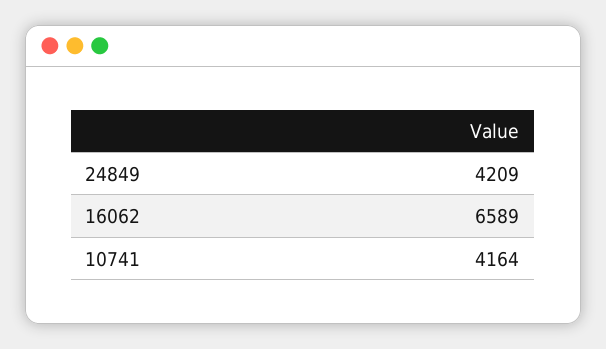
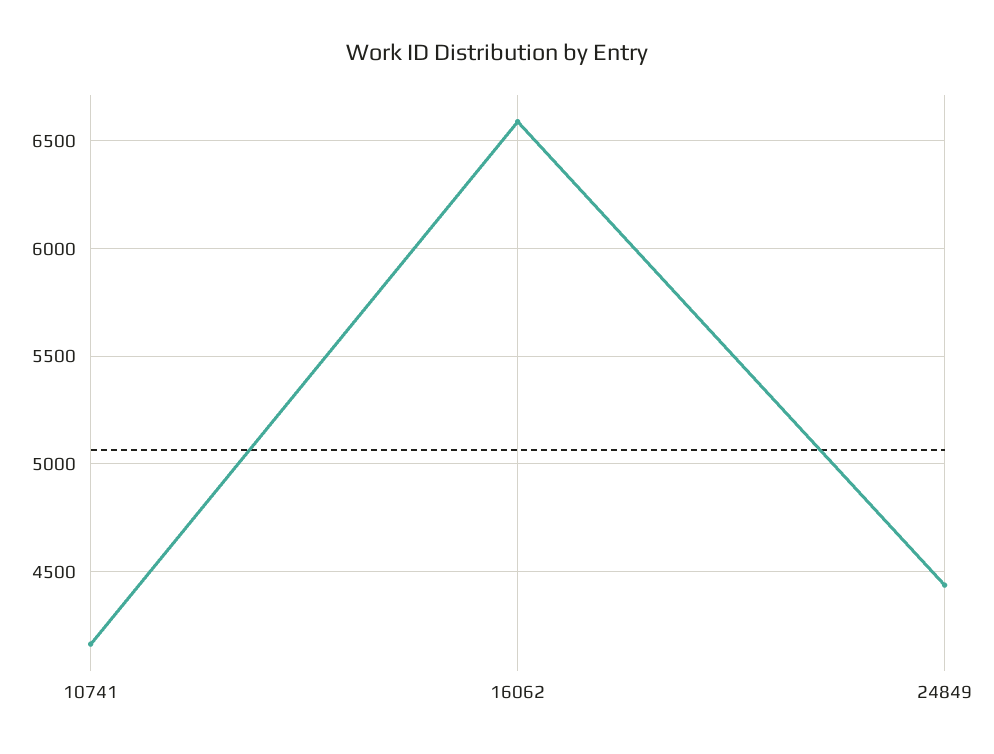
  {
-   "24849": 4209,
+   "24849": 4450,
    "16062": 6589,
    "10741": 4164
  }

